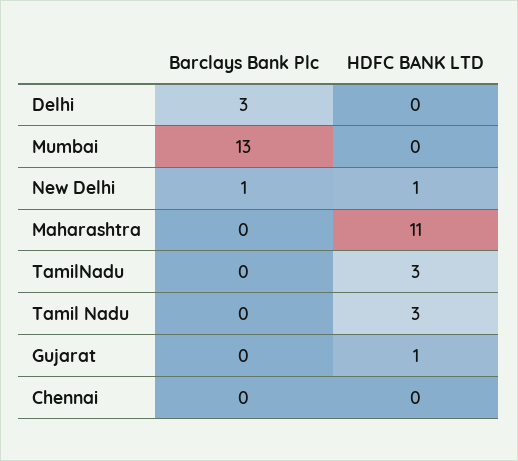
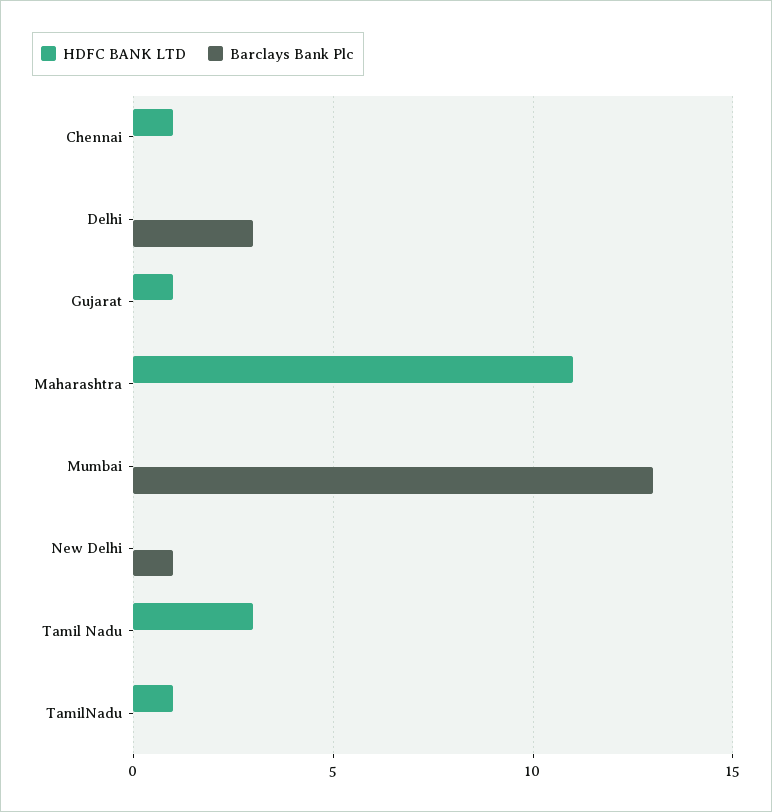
  {
    "Barclays Bank Plc": {
      "Delhi": 3,
      "Mumbai": 13,
      "New Delhi": 1,
      "Maharashtra": 0,
      "TamilNadu": 0,
      "Tamil Nadu": 0,
      "Gujarat": 0,
      "Chennai": 0
    },
    "HDFC BANK LTD": {
      "Delhi": 0,
      "Mumbai": 0,
-     "New Delhi": 1,
+     "New Delhi": 0,
      "Maharashtra": 11,
-     "TamilNadu": 3,
+     "TamilNadu": 1,
      "Tamil Nadu": 3,
      "Gujarat": 1,
-     "Chennai": 0
+     "Chennai": 1
    }
  }

